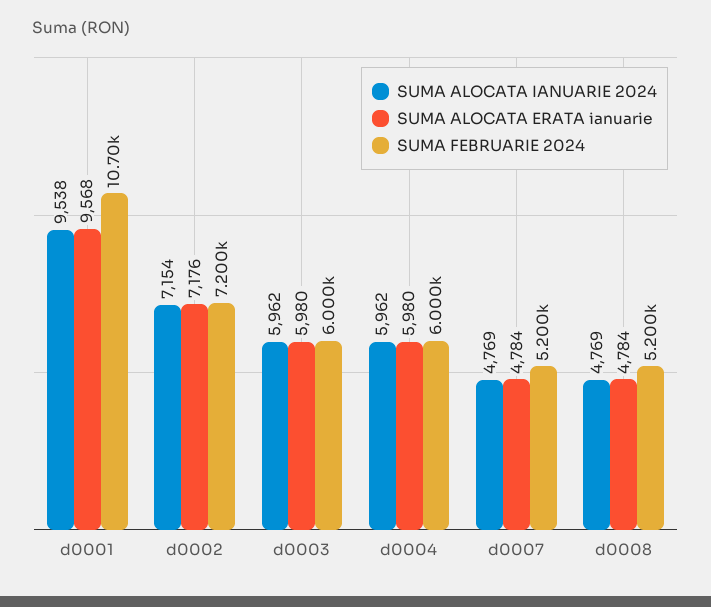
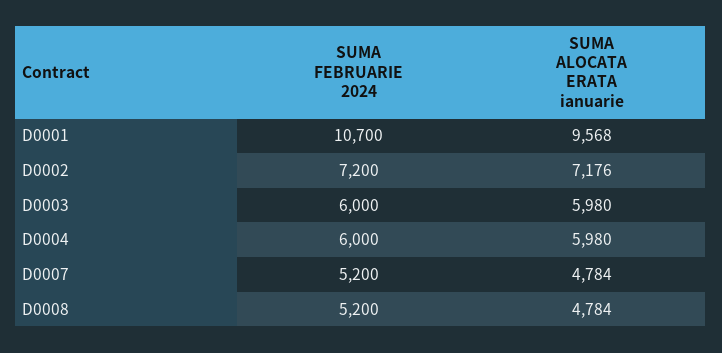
  {
-   "SUMA ALOCATA IANUARIE 2024": {
-     "d0001": 9538,
-     "d0002": 7154,
-     "d0003": 5962,
-     "d0004": 5962,
-     "d0007": 4769,
-     "d0008": 4769
-   },
    "SUMA ALOCATA ERATA ianuarie": {
      "d0001": 9568,
      "d0002": 7176,
      "d0003": 5980,
      "d0004": 5980,
      "d0007": 4784,
      "d0008": 4784
    },
    "SUMA FEBRUARIE 2024": {
      "d0001": 10700,
      "d0002": 7200,
      "d0003": 6000,
      "d0004": 6000,
      "d0007": 5200,
      "d0008": 5200
    }
  }

